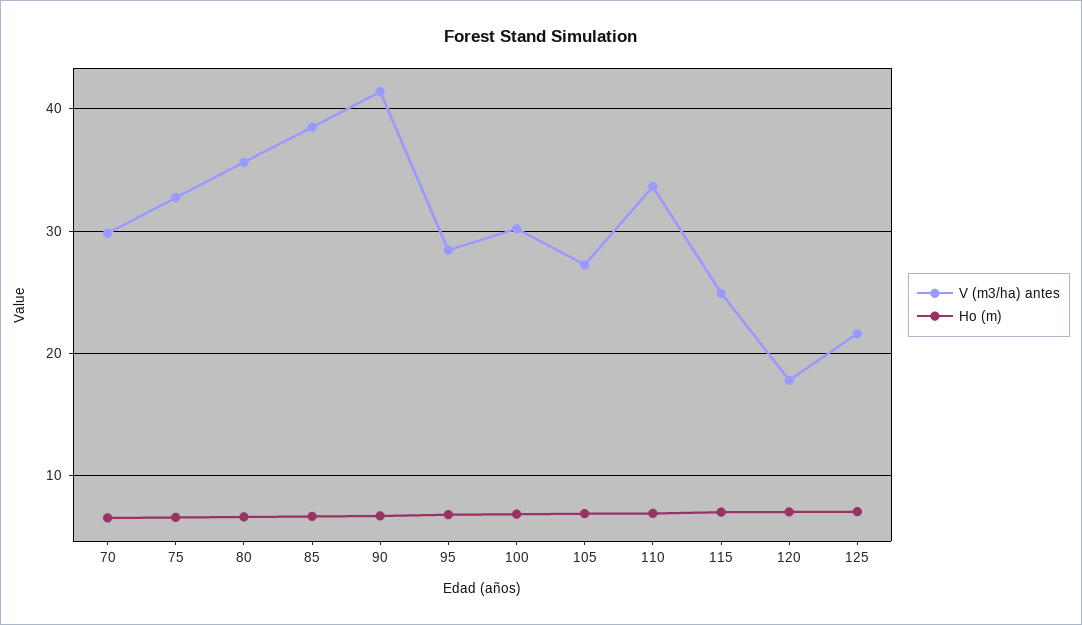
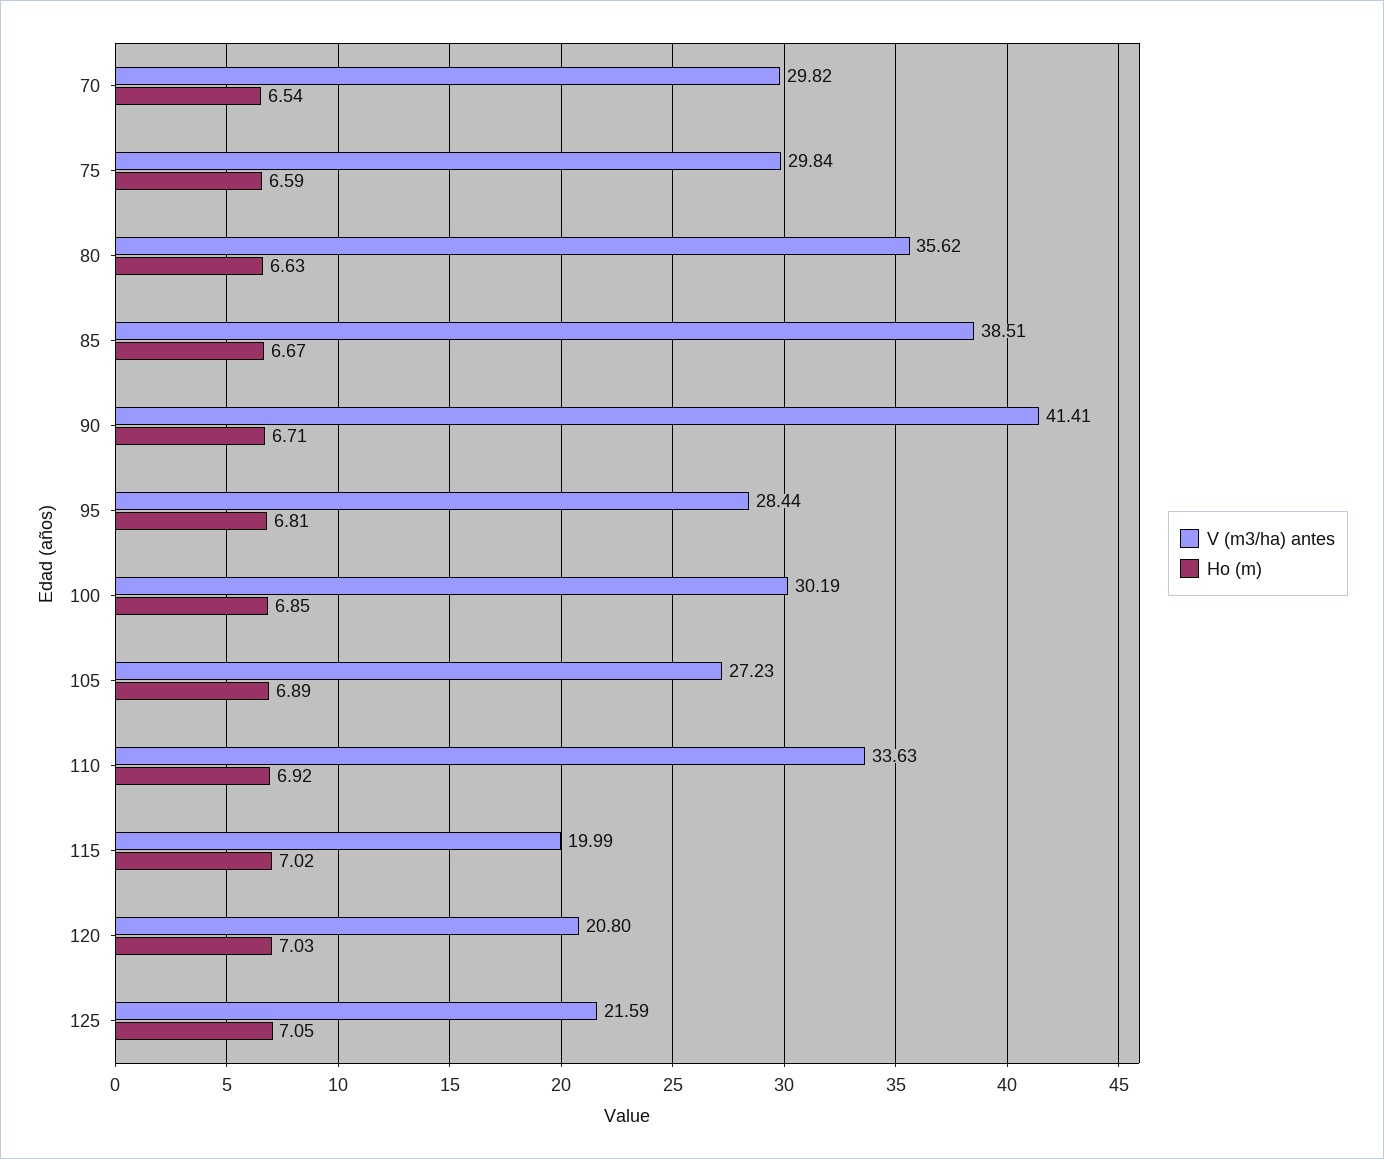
  {
    "V (m3/ha) antes": {
      "70": 29.82,
-     "75": 33,
+     "75": 29.84,
      "80": 35.62,
      "85": 38.51,
      "90": 41.41,
      "95": 28.44,
      "100": 30.19,
      "105": 27.23,
      "110": 33.63,
-     "115": 25,
+     "115": 19.99,
-     "120": 18,
+     "120": 20.8,
      "125": 21.59
    },
    "Ho (m)": {
      "70": 6.54,
      "75": 6.59,
      "80": 6.63,
      "85": 6.67,
      "90": 6.71,
      "95": 6.81,
      "100": 6.85,
      "105": 6.89,
      "110": 6.92,
      "115": 7.02,
      "120": 7.03,
      "125": 7.05
    }
  }

